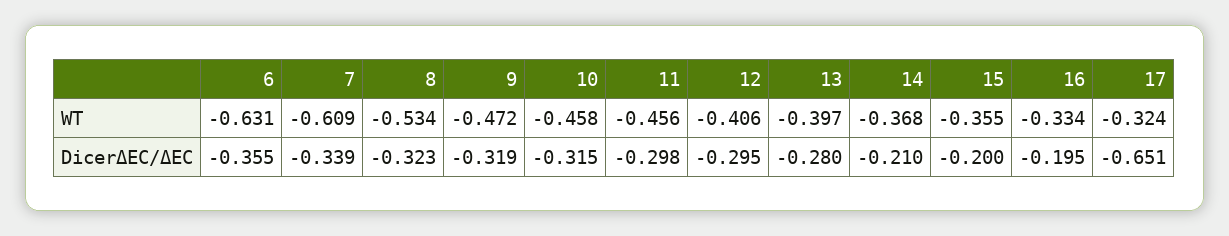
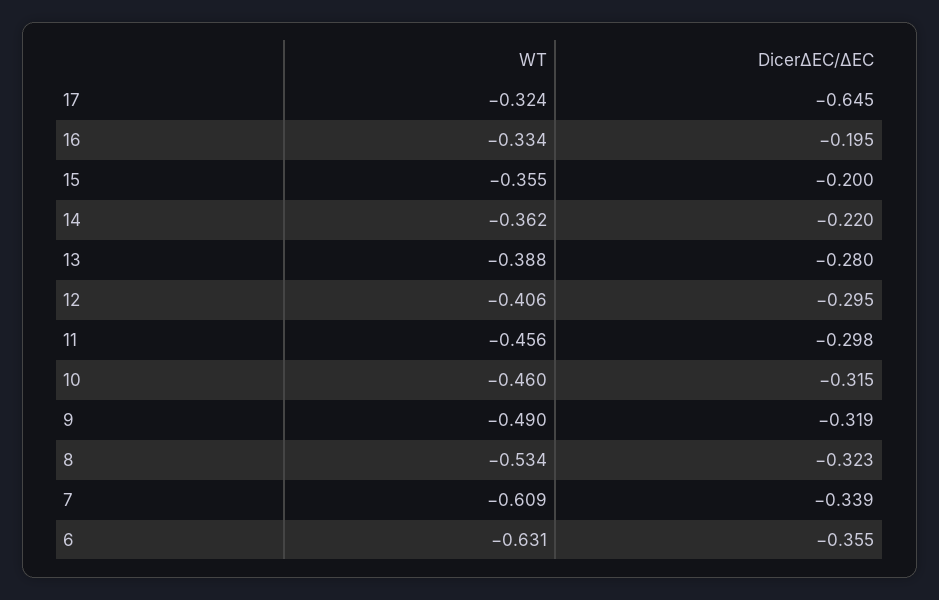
  {
    "6": {
      "WT": -0.631,
      "DicerΔEC/ΔEC": -0.355
    },
    "7": {
      "WT": -0.609,
      "DicerΔEC/ΔEC": -0.339
    },
    "8": {
      "WT": -0.534,
      "DicerΔEC/ΔEC": -0.323
    },
    "9": {
-     "WT": -0.472,
+     "WT": -0.49,
      "DicerΔEC/ΔEC": -0.319
    },
    "10": {
-     "WT": -0.458,
+     "WT": -0.46,
      "DicerΔEC/ΔEC": -0.315
    },
    "11": {
      "WT": -0.456,
      "DicerΔEC/ΔEC": -0.298
    },
    "12": {
      "WT": -0.406,
      "DicerΔEC/ΔEC": -0.295
    },
    "13": {
-     "WT": -0.397,
+     "WT": -0.388,
      "DicerΔEC/ΔEC": -0.28
    },
    "14": {
-     "WT": -0.368,
+     "WT": -0.362,
-     "DicerΔEC/ΔEC": -0.21
+     "DicerΔEC/ΔEC": -0.22
    },
    "15": {
      "WT": -0.355,
      "DicerΔEC/ΔEC": -0.2
    },
    "16": {
      "WT": -0.334,
      "DicerΔEC/ΔEC": -0.195
    },
    "17": {
      "WT": -0.324,
-     "DicerΔEC/ΔEC": -0.651
+     "DicerΔEC/ΔEC": -0.645
    }
  }

